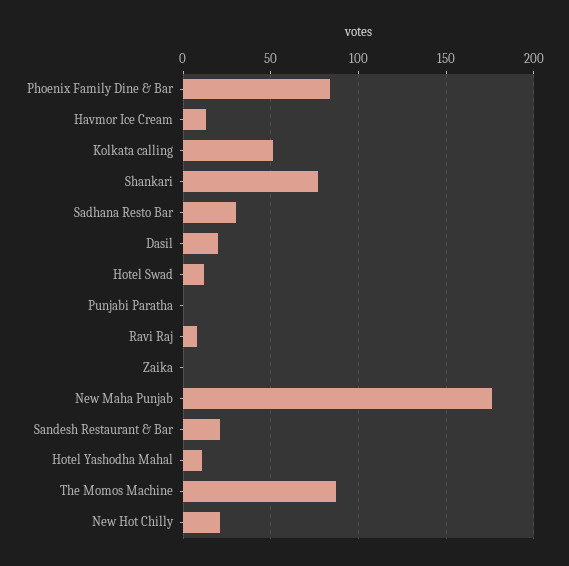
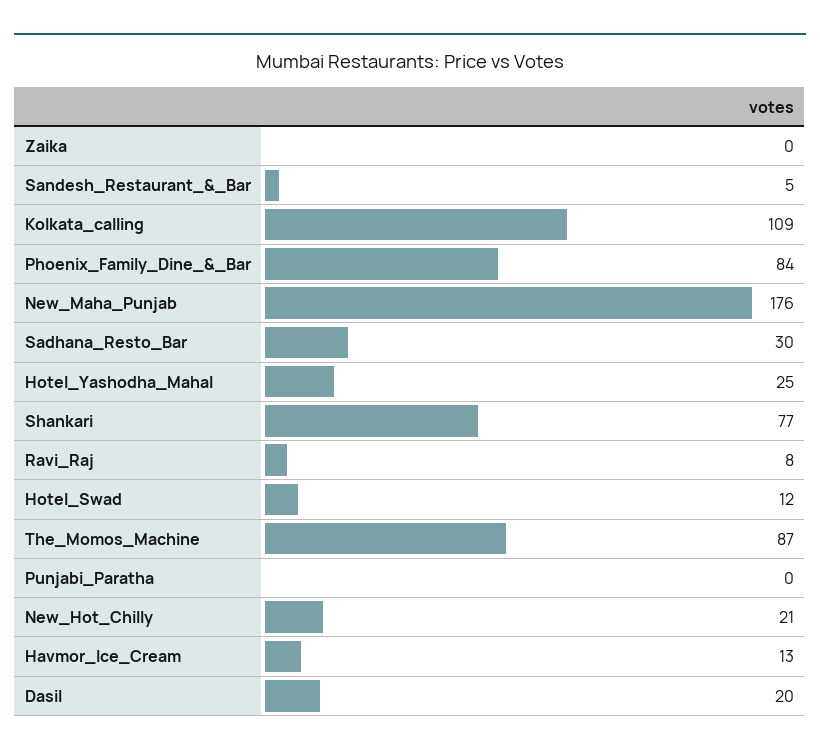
  {
    "Phoenix Family Dine & Bar": 84,
    "Havmor Ice Cream": 13,
-   "Kolkata calling": 50,
+   "Kolkata calling": 109,
    "Shankari": 77,
    "Sadhana Resto Bar": 30,
    "Dasil": 20,
    "Hotel Swad": 12,
    "Punjabi Paratha": 0,
    "Ravi Raj": 8,
    "Zaika": 0,
    "New Maha Punjab": 176,
-   "Sandesh Restaurant & Bar": 20,
+   "Sandesh Restaurant & Bar": 5,
-   "Hotel Yashodha Mahal": 10,
+   "Hotel Yashodha Mahal": 25,
    "The Momos Machine": 87,
    "New Hot Chilly": 21
  }

